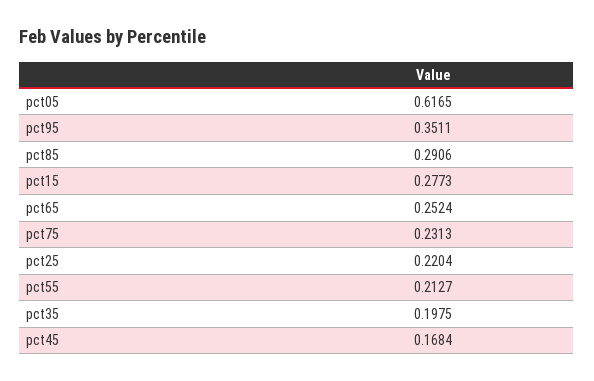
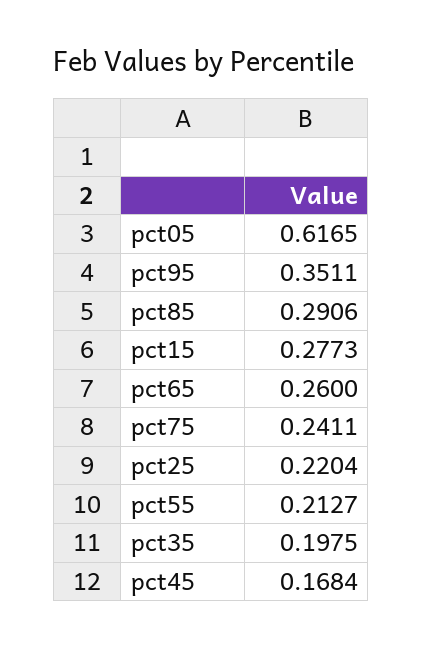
  {
    "pct05": 0.6165,
    "pct95": 0.3511,
    "pct85": 0.2906,
    "pct15": 0.2773,
-   "pct65": 0.2524,
+   "pct65": 0.26,
-   "pct75": 0.2313,
+   "pct75": 0.2411,
    "pct25": 0.2204,
    "pct55": 0.2127,
    "pct35": 0.1975,
    "pct45": 0.1684
  }

